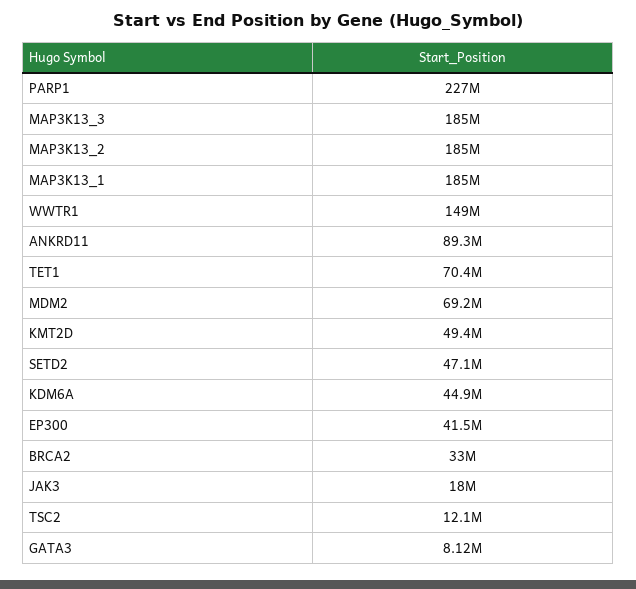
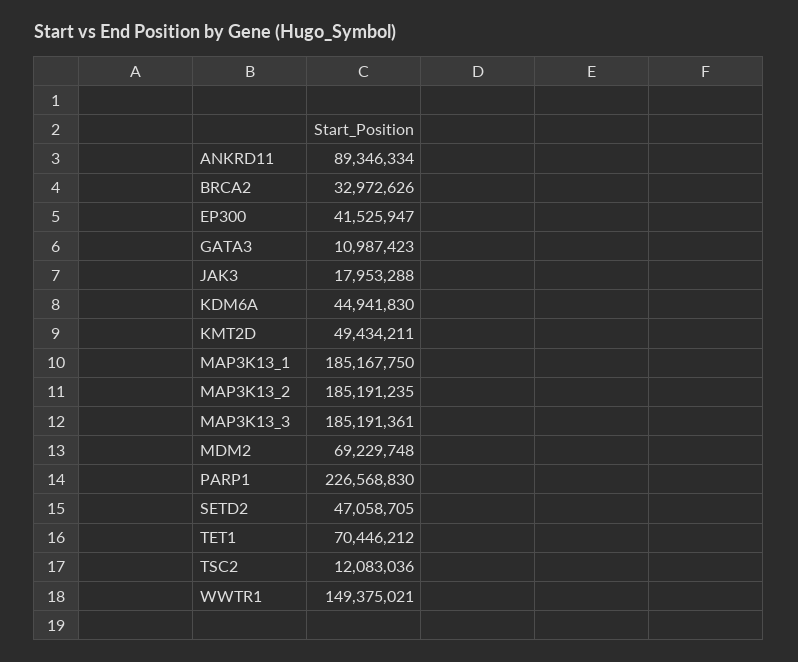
  {
    "PARP1": 226568830,
    "MAP3K13_3": 185191361,
    "MAP3K13_2": 185191235,
    "MAP3K13_1": 185167750,
    "WWTR1": 149375021,
    "ANKRD11": 89346334,
    "TET1": 70446212,
    "MDM2": 69229748,
    "KMT2D": 49434211,
    "SETD2": 47058705,
    "KDM6A": 44941830,
    "EP300": 41525947,
    "BRCA2": 32972626,
    "JAK3": 17953288,
    "TSC2": 12083036,
-   "GATA3": 8120000
+   "GATA3": 10987423
  }

